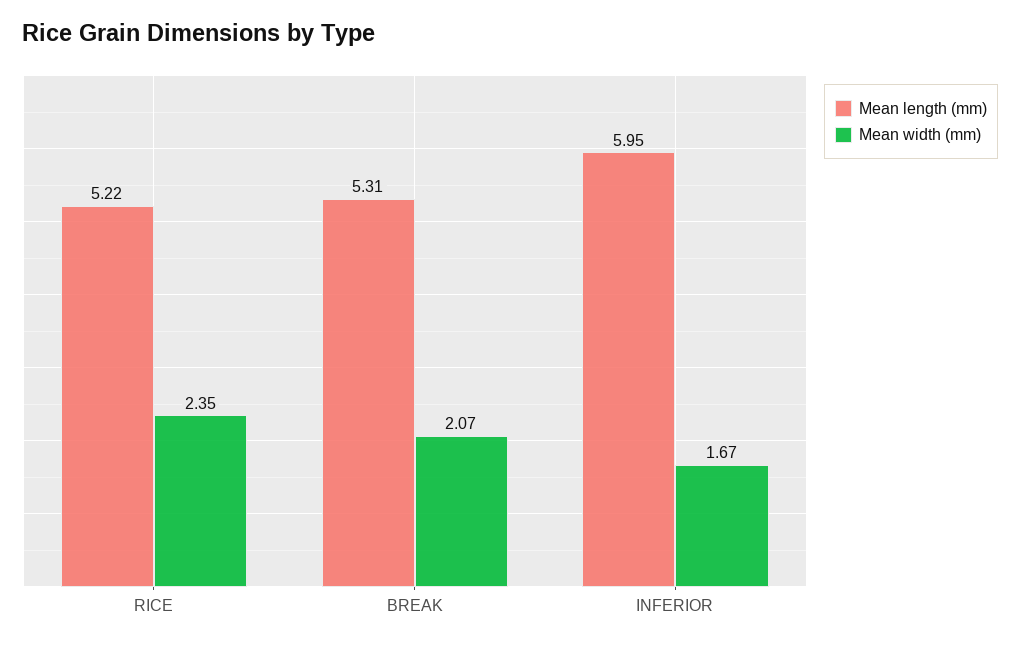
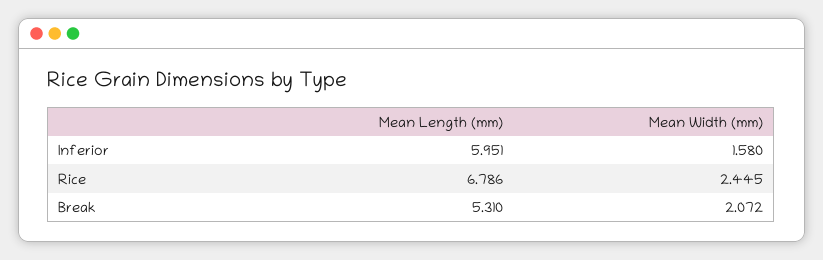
  {
    "Mean length (mm)": {
-     "RICE": 5.22,
+     "RICE": 6.786,
      "BREAK": 5.31,
      "INFERIOR": 5.951
    },
    "Mean width (mm)": {
-     "RICE": 2.35,
+     "RICE": 2.445,
      "BREAK": 2.072,
-     "INFERIOR": 1.67
+     "INFERIOR": 1.58
    }
  }

